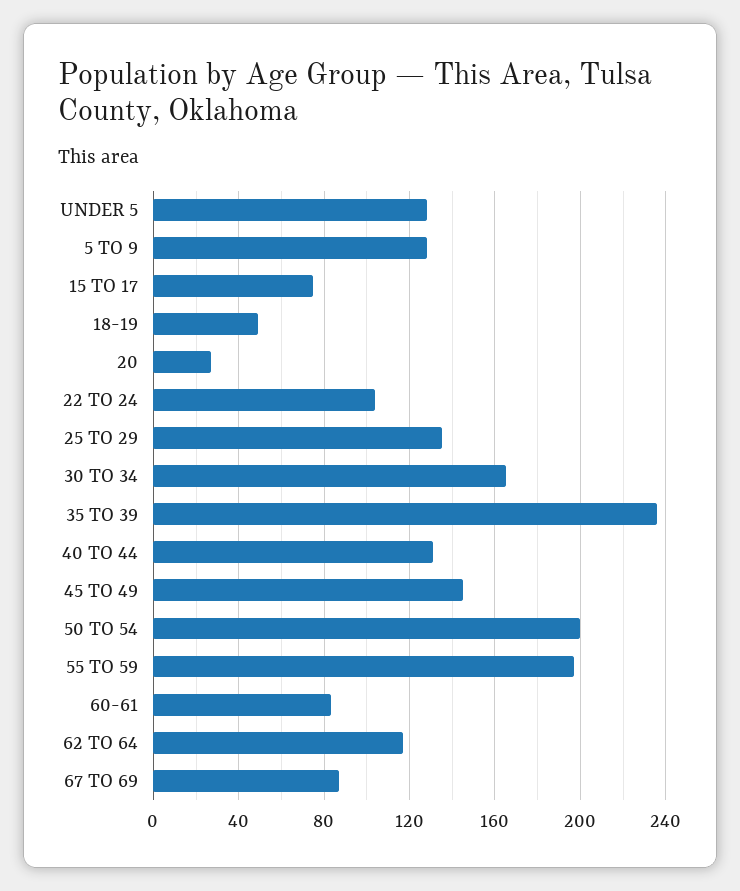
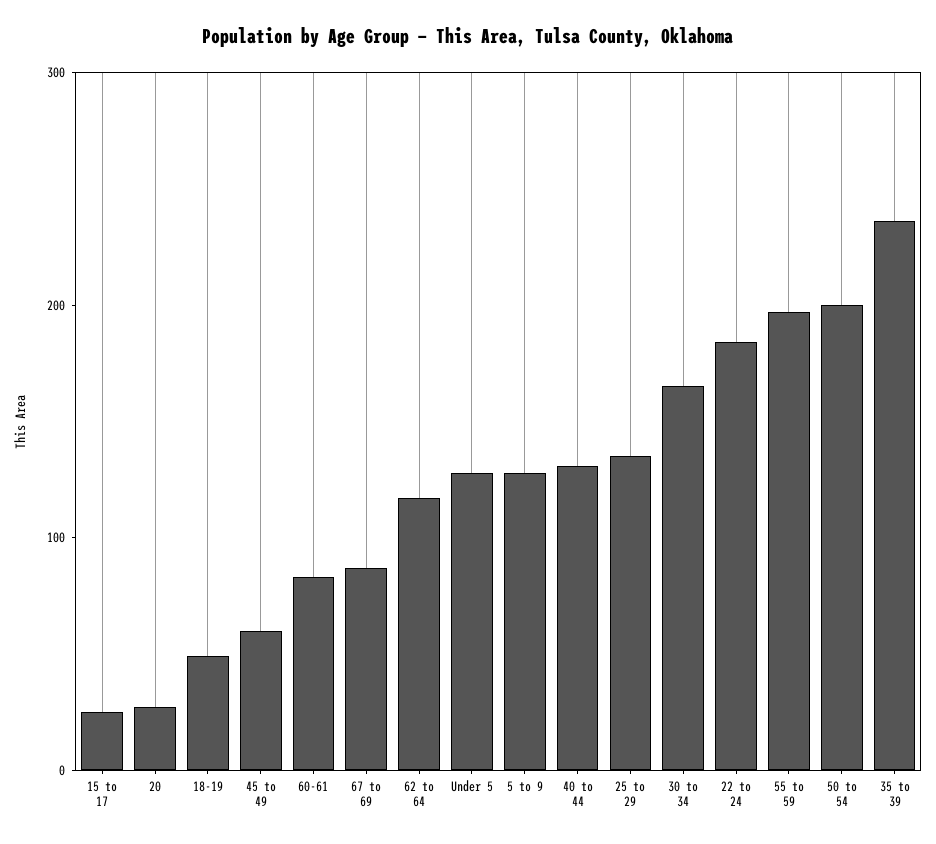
  {
    "UNDER 5": 130,
    "5 TO 9": 130,
-   "15 TO 17": 75,
+   "15 TO 17": 20,
    "18-19": 50,
    "20": 25,
-   "22 TO 24": 105,
+   "22 TO 24": 180,
    "25 TO 29": 135,
    "30 TO 34": 165,
    "35 TO 39": 235,
    "40 TO 44": 130,
-   "45 TO 49": 145,
+   "45 TO 49": 60,
    "50 TO 54": 200,
    "55 TO 59": 195,
    "60-61": 85,
    "62 TO 64": 115,
    "67 TO 69": 85
  }

